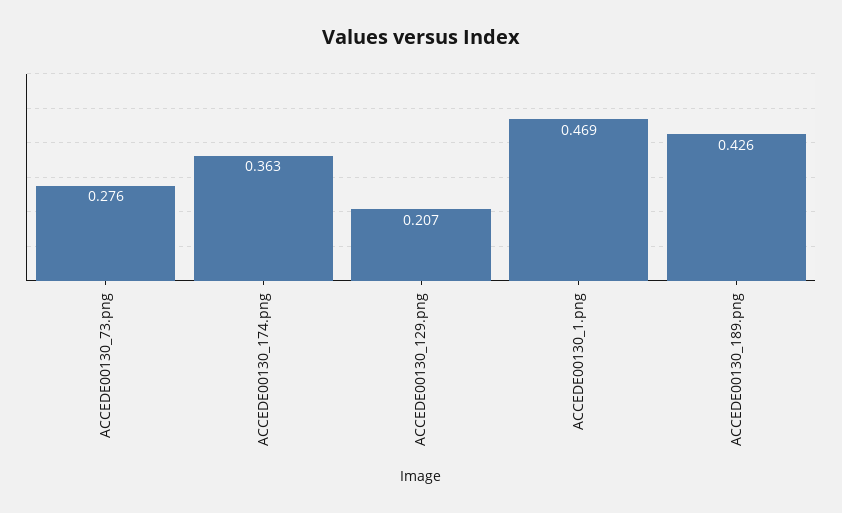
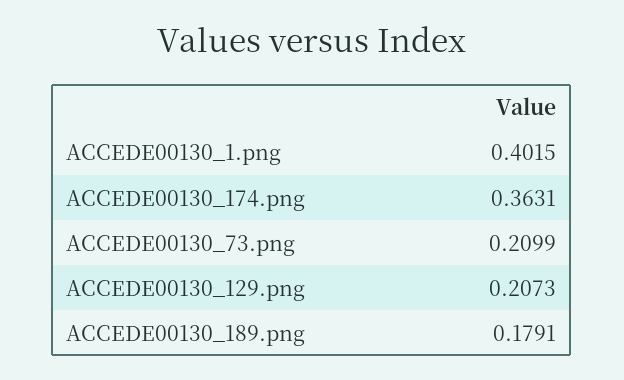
  {
-   "ACCEDE00130_73.png": 0.276,
+   "ACCEDE00130_73.png": 0.2099,
    "ACCEDE00130_174.png": 0.3631,
    "ACCEDE00130_129.png": 0.2073,
-   "ACCEDE00130_1.png": 0.469,
+   "ACCEDE00130_1.png": 0.4015,
-   "ACCEDE00130_189.png": 0.426
+   "ACCEDE00130_189.png": 0.1791
  }

